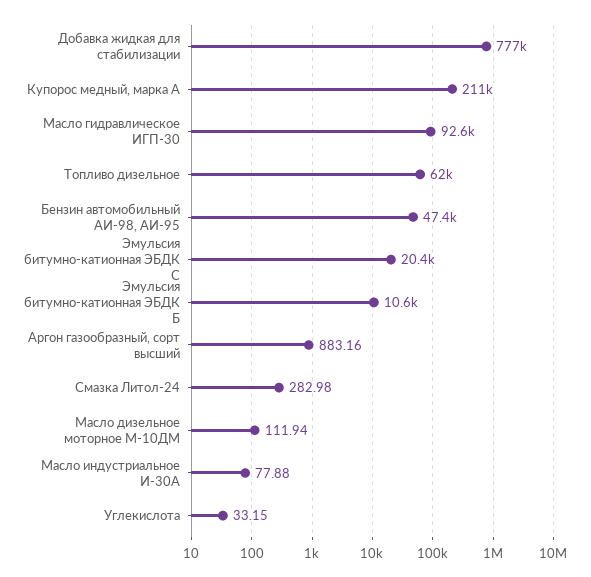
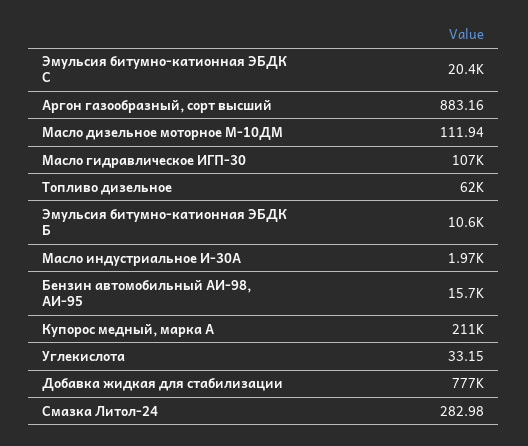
  {
    "Добавка жидкая для стабилизации": 777000,
    "Купорос медный, марка А": 211000,
-   "Масло гидравлическое ИГП-30": 92600,
+   "Масло гидравлическое ИГП-30": 107000,
    "Топливо дизельное": 62000,
-   "Бензин автомобильный АИ-98, АИ-95": 47400,
+   "Бензин автомобильный АИ-98, АИ-95": 15700,
    "Эмульсия битумно-катионная ЭБДК С": 20400,
    "Эмульсия битумно-катионная ЭБДК Б": 10600,
    "Аргон газообразный, сорт высший": 883.16,
    "Смазка Литол-24": 282.98,
    "Масло дизельное моторное М-10ДМ": 111.94,
-   "Масло индустриальное И-30А": 77.88,
+   "Масло индустриальное И-30А": 1970,
    "Углекислота": 33.15
  }

